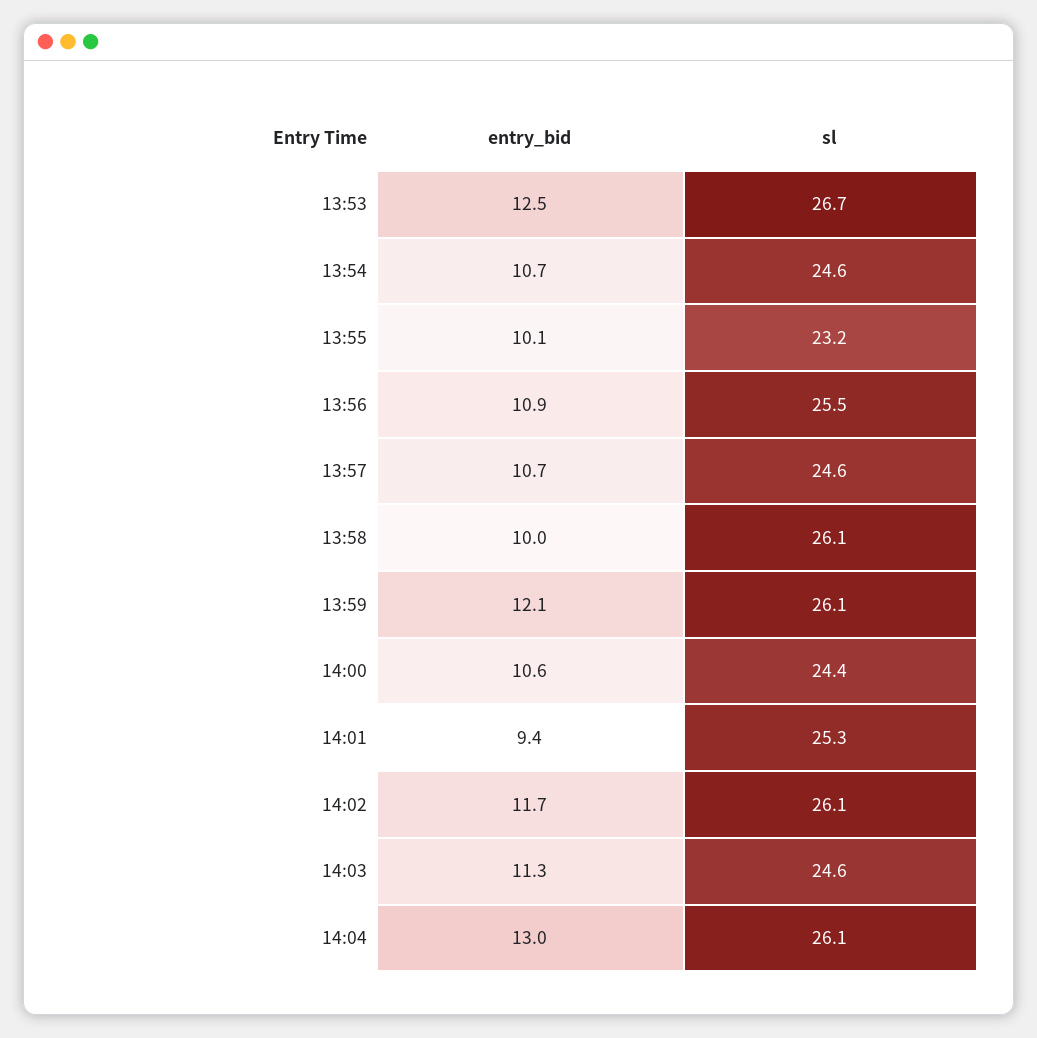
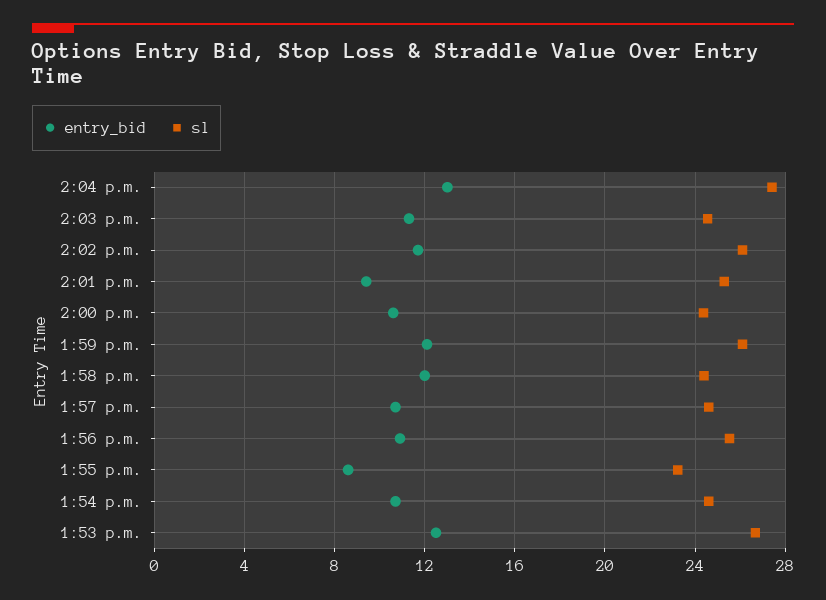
  {
    "entry_bid": {
      "13:53": 12.5,
      "13:54": 10.7,
-     "13:55": 10.1,
+     "13:55": 8.5,
      "13:56": 10.9,
      "13:57": 10.7,
-     "13:58": 10,
+     "13:58": 12,
      "13:59": 12.1,
      "14:00": 10.6,
      "14:01": 9.4,
      "14:02": 11.7,
      "14:03": 11.3,
      "14:04": 13
    },
    "sl": {
      "13:53": 26.7,
      "13:54": 24.6,
      "13:55": 23.2,
      "13:56": 25.5,
      "13:57": 24.6,
-     "13:58": 26.1,
+     "13:58": 24.5,
      "13:59": 26.1,
      "14:00": 24.4,
      "14:01": 25.3,
      "14:02": 26.1,
      "14:03": 24.6,
-     "14:04": 26.1
+     "14:04": 27.5
    }
  }

